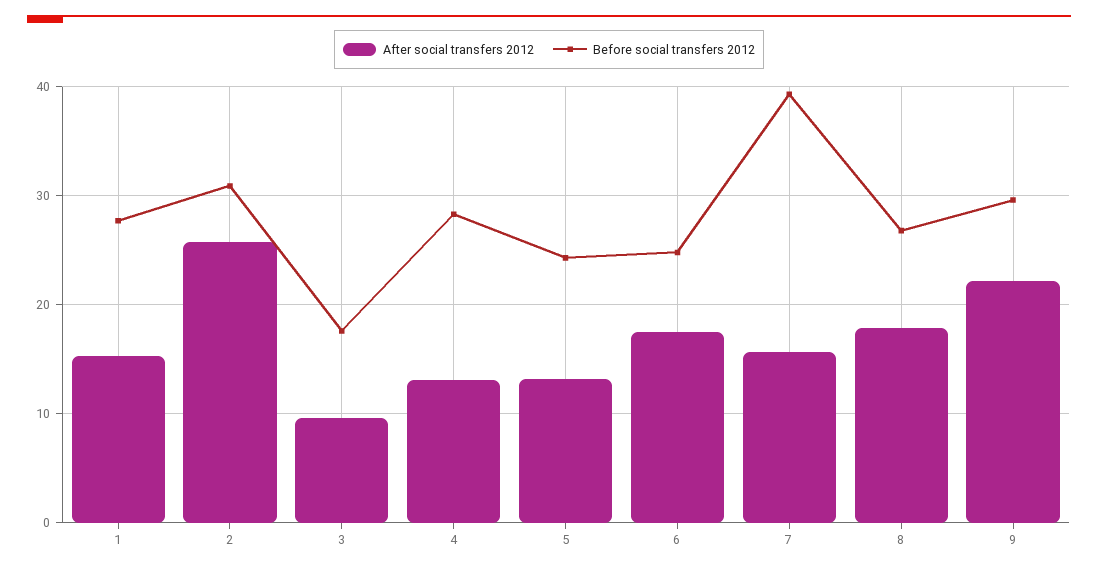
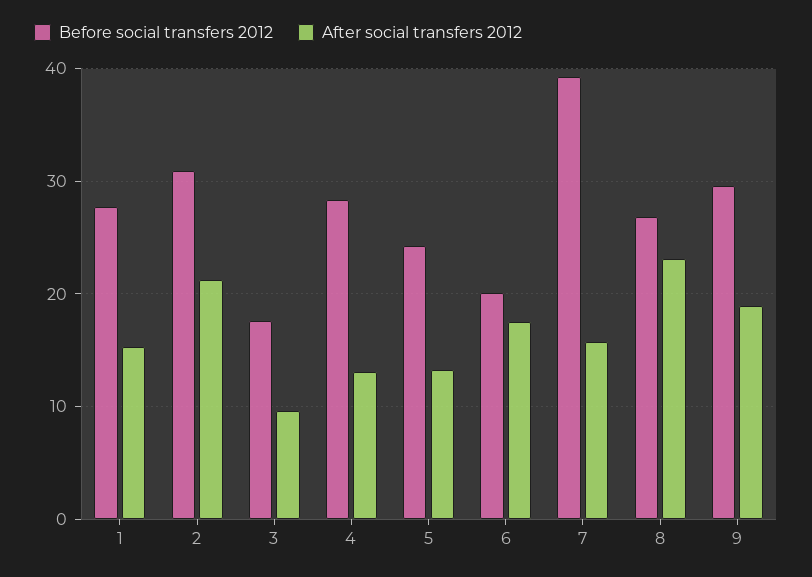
  {
    "After social transfers 2012": {
      "1": 15,
-     "2": 26,
+     "2": 21,
      "3": 10,
      "4": 13,
      "5": 13,
      "6": 18,
      "7": 16,
-     "8": 18,
+     "8": 23,
-     "9": 22
+     "9": 19
    },
    "Before social transfers 2012": {
      "1": 28,
      "2": 31,
      "3": 18,
      "4": 28,
      "5": 24,
-     "6": 25,
+     "6": 20,
      "7": 39,
      "8": 27,
      "9": 30
    }
  }

